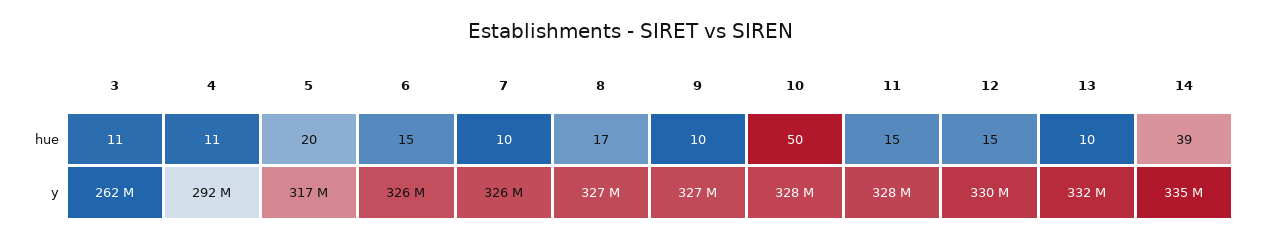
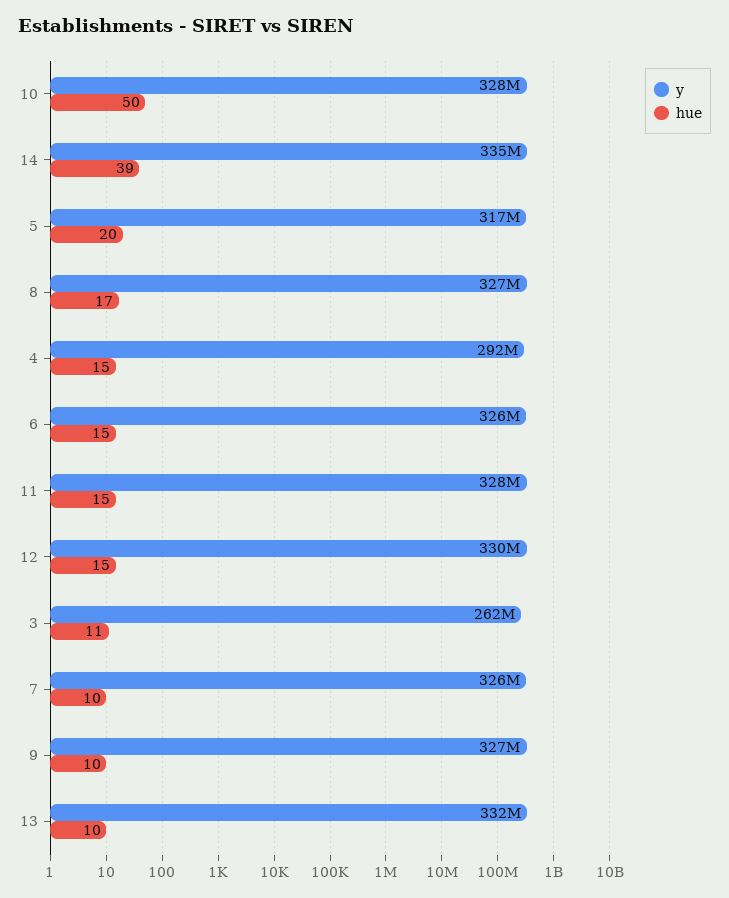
  {
    "hue": {
      "3": 11,
-     "4": 11,
+     "4": 15,
      "5": 20,
      "6": 15,
      "7": 10,
      "8": 17,
      "9": 10,
      "10": 50,
      "11": 15,
      "12": 15,
      "13": 10,
      "14": 39
    },
    "y": {
      "3": 262000000,
      "4": 292000000,
      "5": 317000000,
      "6": 326000000,
      "7": 326000000,
      "8": 327000000,
      "9": 327000000,
      "10": 328000000,
      "11": 328000000,
      "12": 330000000,
      "13": 332000000,
      "14": 335000000
    }
  }

